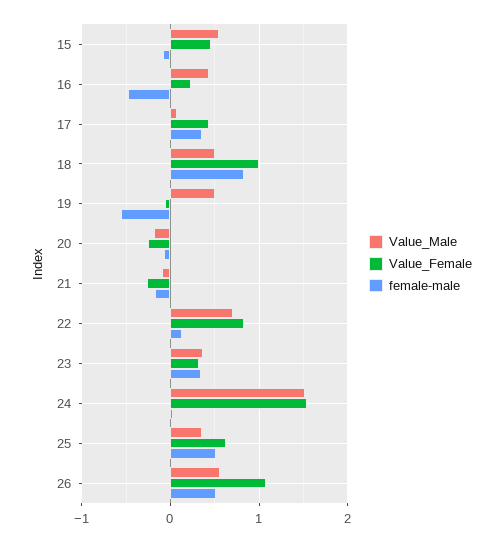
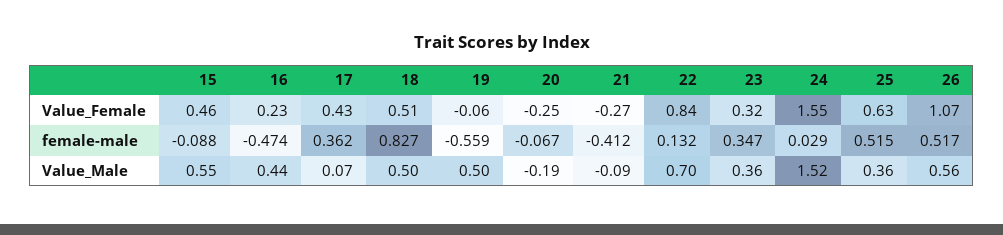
  {
    "Value_Male": {
      "15": 0.55,
      "16": 0.44,
      "17": 0.07,
      "18": 0.5,
      "19": 0.5,
      "20": -0.19,
      "21": -0.09,
      "22": 0.7,
      "23": 0.36,
      "24": 1.52,
      "25": 0.36,
      "26": 0.56
    },
    "Value_Female": {
      "15": 0.46,
      "16": 0.23,
      "17": 0.43,
-     "18": 1,
+     "18": 0.51,
      "19": -0.06,
      "20": -0.25,
      "21": -0.27,
      "22": 0.84,
      "23": 0.32,
      "24": 1.55,
      "25": 0.63,
      "26": 1.07
    },
    "female-male": {
      "15": -0.088,
      "16": -0.474,
      "17": 0.362,
      "18": 0.827,
      "19": -0.559,
      "20": -0.067,
-     "21": -0.2,
+     "21": -0.412,
      "22": 0.132,
      "23": 0.347,
      "24": 0.029,
      "25": 0.515,
      "26": 0.517
    }
  }

